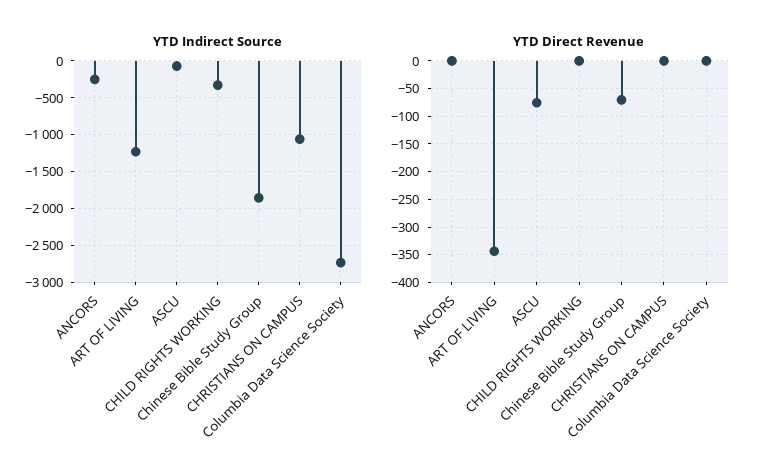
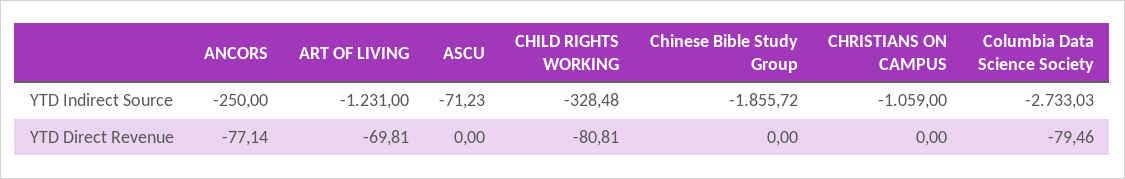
  {
    "YTD Indirect Source": {
      "ANCORS": -250,
      "ART OF LIVING": -1231,
      "ASCU": -71.23,
      "CHILD RIGHTS WORKING": -328.48,
      "Chinese Bible Study Group": -1855.72,
      "CHRISTIANS ON CAMPUS": -1059,
      "Columbia Data Science Society": -2733.03
    },
    "YTD Direct Revenue": {
-     "ANCORS": 0,
+     "ANCORS": -77.14,
-     "ART OF LIVING": -350,
+     "ART OF LIVING": -69.81,
-     "ASCU": -75,
+     "ASCU": 0,
-     "CHILD RIGHTS WORKING": 0,
+     "CHILD RIGHTS WORKING": -80.81,
-     "Chinese Bible Study Group": -75,
+     "Chinese Bible Study Group": 0,
      "CHRISTIANS ON CAMPUS": 0,
-     "Columbia Data Science Society": 0
+     "Columbia Data Science Society": -79.46
    }
  }

